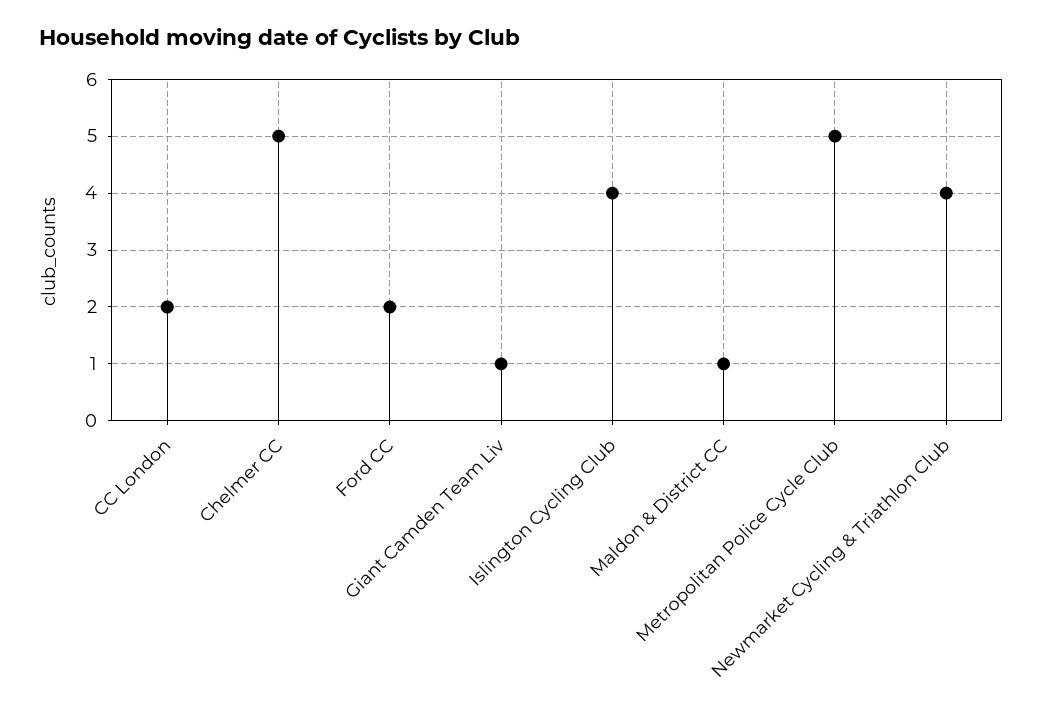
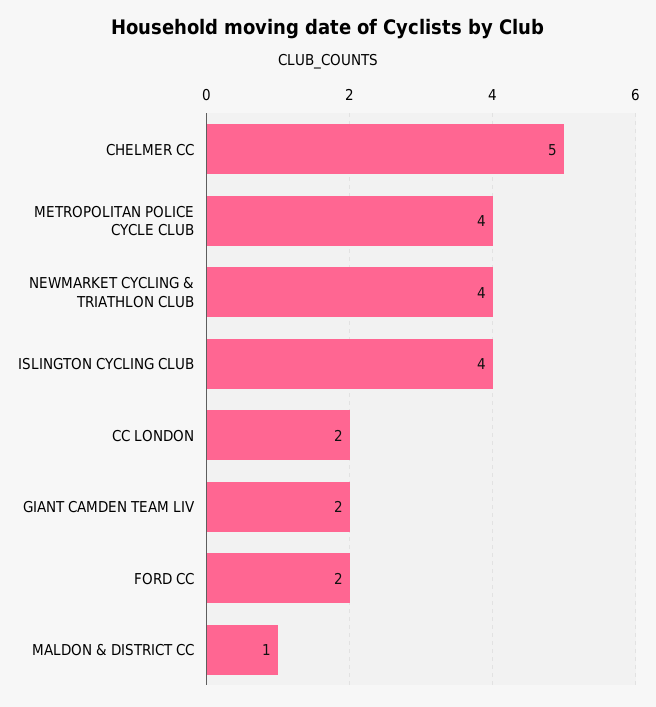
  {
    "CC London": 2,
    "Chelmer CC": 5,
    "Ford CC": 2,
-   "Giant Camden Team Liv": 1,
+   "Giant Camden Team Liv": 2,
    "Islington Cycling Club": 4,
    "Maldon & District CC": 1,
-   "Metropolitan Police Cycle Club": 5,
+   "Metropolitan Police Cycle Club": 4,
    "Newmarket Cycling & Triathlon Club": 4
  }

